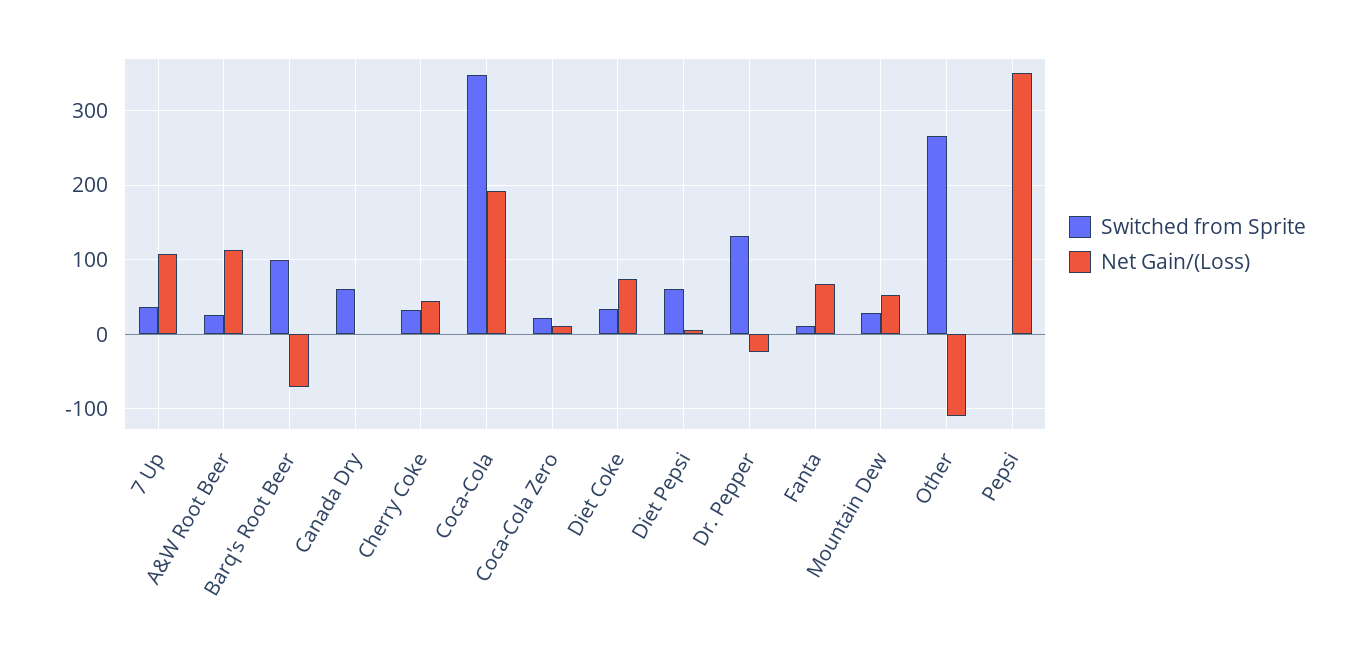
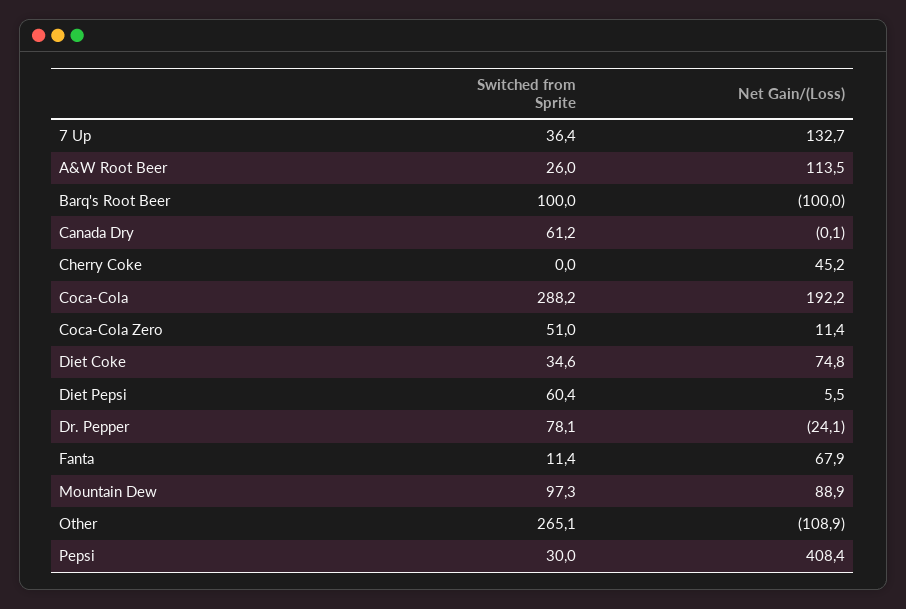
  {
    "Switched from Sprite": {
      "7 Up": 36.4,
      "A&W Root Beer": 26,
      "Barq's Root Beer": 100,
      "Canada Dry": 61.2,
-     "Cherry Coke": 30,
+     "Cherry Coke": 0,
-     "Coca-Cola": 350,
+     "Coca-Cola": 288.2,
-     "Coca-Cola Zero": 20,
+     "Coca-Cola Zero": 51,
      "Diet Coke": 34.6,
      "Diet Pepsi": 60.4,
-     "Dr. Pepper": 130,
+     "Dr. Pepper": 78.1,
      "Fanta": 11.4,
-     "Mountain Dew": 30,
+     "Mountain Dew": 97.3,
      "Other": 265.1,
-     "Pepsi": 0
+     "Pepsi": 30
    },
    "Net Gain/(Loss)": {
-     "7 Up": 110,
+     "7 Up": 132.7,
      "A&W Root Beer": 113.5,
-     "Barq's Root Beer": -70,
+     "Barq's Root Beer": -100,
      "Canada Dry": -0.1,
      "Cherry Coke": 45.2,
      "Coca-Cola": 192.2,
      "Coca-Cola Zero": 11.4,
      "Diet Coke": 74.8,
      "Diet Pepsi": 5.5,
      "Dr. Pepper": -24.1,
      "Fanta": 67.9,
-     "Mountain Dew": 50,
+     "Mountain Dew": 88.9,
      "Other": -108.9,
-     "Pepsi": 350
+     "Pepsi": 408.4
    }
  }

